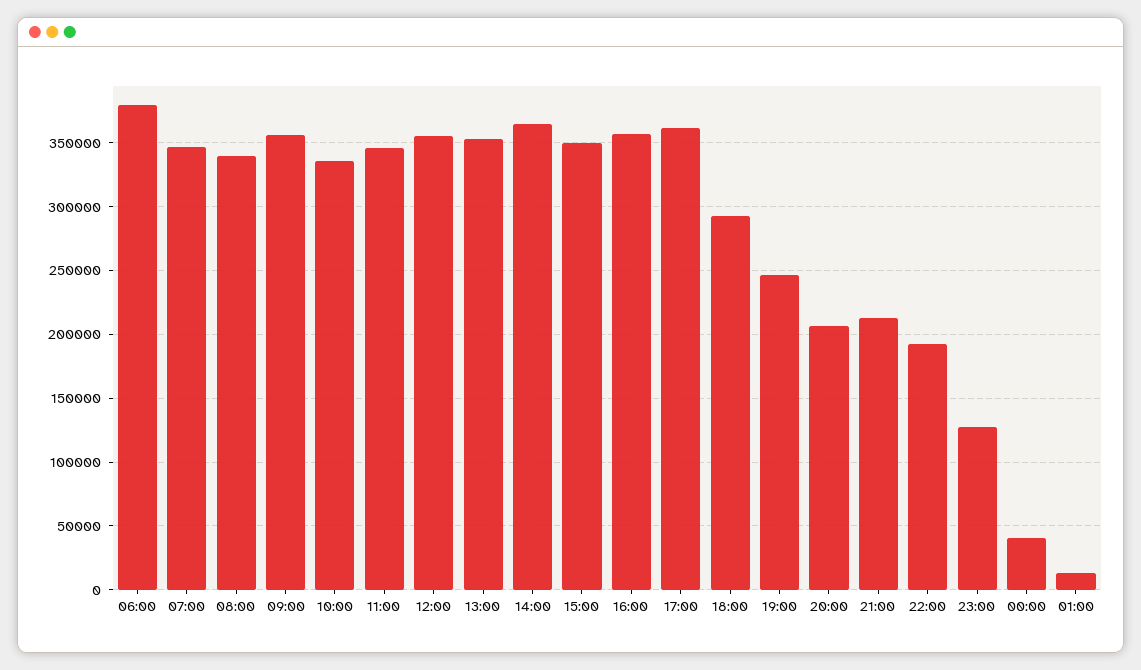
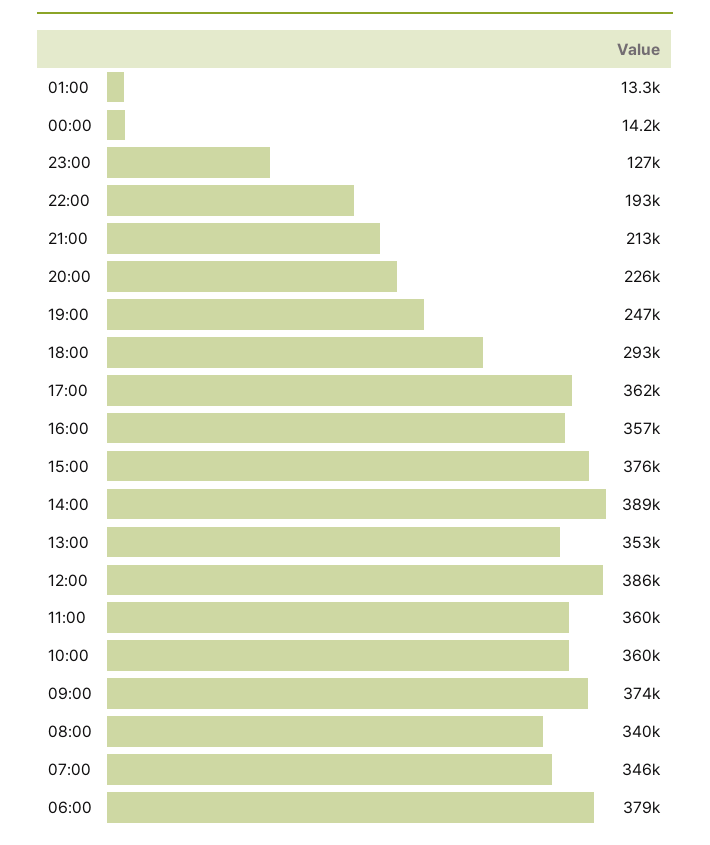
  {
    "06:00": 379000,
    "07:00": 346000,
    "08:00": 340000,
-   "09:00": 355000,
+   "09:00": 374000,
-   "10:00": 335000,
+   "10:00": 360000,
-   "11:00": 345000,
+   "11:00": 360000,
-   "12:00": 355000,
+   "12:00": 386000,
    "13:00": 353000,
-   "14:00": 365000,
+   "14:00": 389000,
-   "15:00": 350000,
+   "15:00": 376000,
    "16:00": 357000,
    "17:00": 362000,
    "18:00": 293000,
    "19:00": 247000,
-   "20:00": 205000,
+   "20:00": 226000,
    "21:00": 213000,
    "22:00": 193000,
    "23:00": 127000,
-   "00:00": 40000,
+   "00:00": 14200,
    "01:00": 13300
  }

